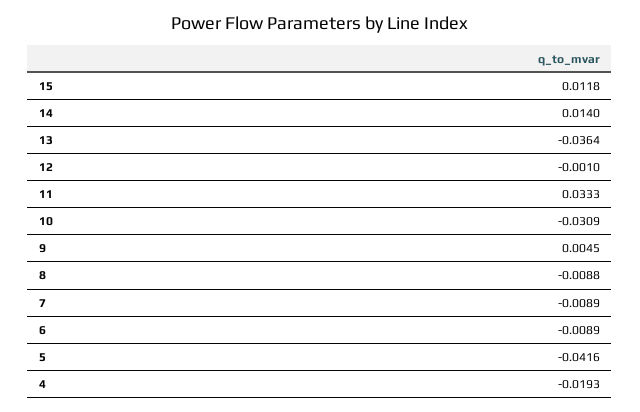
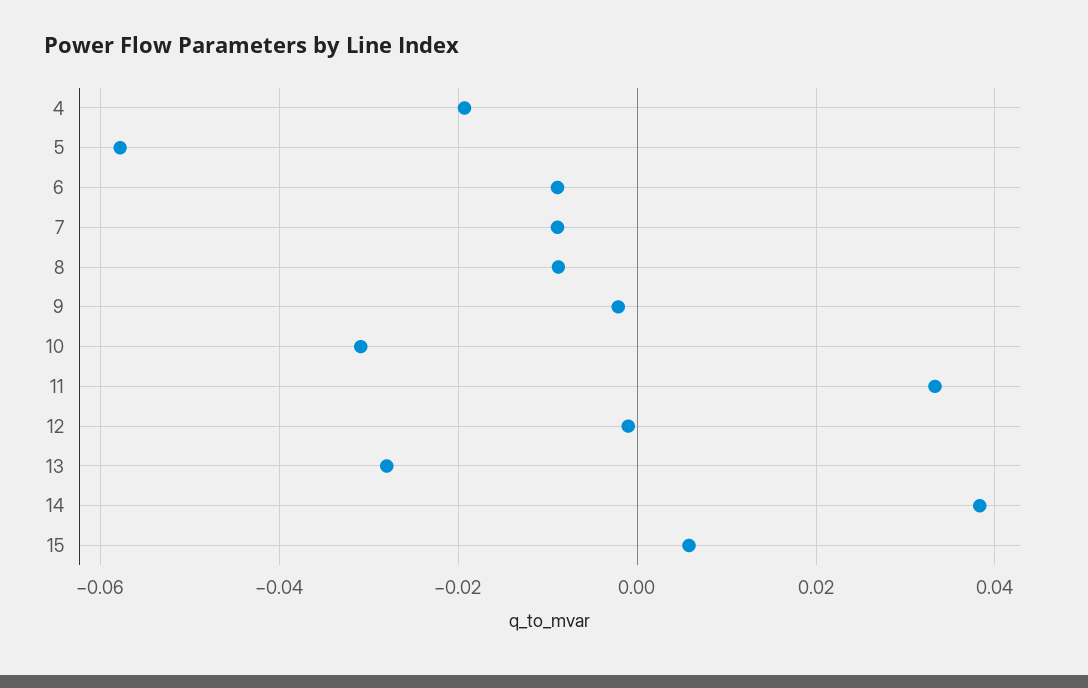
  {
-   "15": 0.0118,
+   "15": 0.006,
-   "14": 0.014,
+   "14": 0.038,
-   "13": -0.0364,
+   "13": -0.028,
    "12": -0.001,
    "11": 0.0333,
    "10": -0.0309,
-   "9": 0.0045,
+   "9": -0.002,
    "8": -0.0088,
    "7": -0.0089,
    "6": -0.0089,
-   "5": -0.0416,
+   "5": -0.058,
    "4": -0.0193
  }

